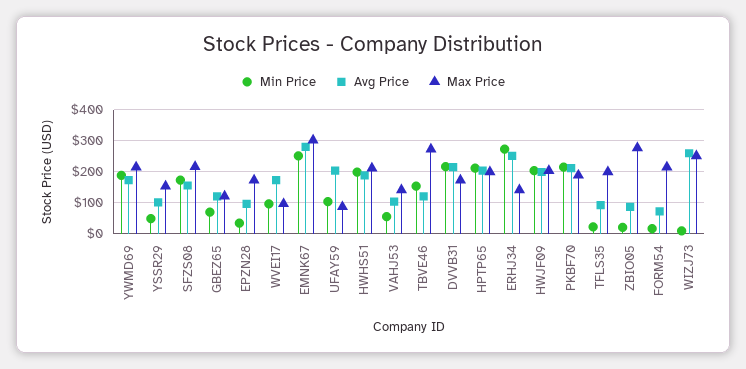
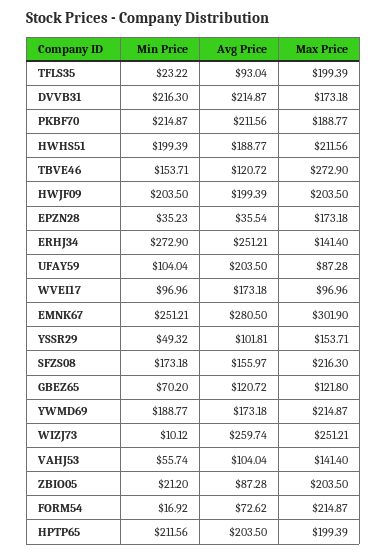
  {
    "Min Price": {
      "YWMD69": 188.77,
      "YSSR29": 49.32,
      "SFZS08": 173.18,
      "GBEZ65": 70.2,
      "EPZN28": 35.23,
      "WVEI17": 96.96,
      "EMNK67": 251.21,
      "UFAY59": 104.04,
      "HWHS51": 199.39,
      "VAHJ53": 55.74,
      "TBVE46": 153.71,
      "DVVB31": 216.3,
      "HPTP65": 211.56,
      "ERHJ34": 272.9,
      "HWJF09": 203.5,
      "PKBF70": 214.87,
      "TFLS35": 23.22,
      "ZBIO05": 21.2,
      "FORM54": 16.92,
      "WIZJ73": 10.12
    },
    "Avg Price": {
      "YWMD69": 173.18,
      "YSSR29": 101.81,
      "SFZS08": 155.97,
      "GBEZ65": 120.72,
-     "EPZN28": 100,
+     "EPZN28": 35.54,
      "WVEI17": 173.18,
      "EMNK67": 280.5,
      "UFAY59": 203.5,
      "HWHS51": 188.77,
      "VAHJ53": 104.04,
      "TBVE46": 120.72,
      "DVVB31": 214.87,
      "HPTP65": 203.5,
      "ERHJ34": 251.21,
      "HWJF09": 199.39,
      "PKBF70": 211.56,
      "TFLS35": 93.04,
      "ZBIO05": 87.28,
      "FORM54": 72.62,
      "WIZJ73": 259.74
    },
    "Max Price": {
      "YWMD69": 214.87,
      "YSSR29": 153.71,
      "SFZS08": 216.3,
      "GBEZ65": 121.8,
      "EPZN28": 173.18,
      "WVEI17": 96.96,
      "EMNK67": 301.9,
      "UFAY59": 87.28,
      "HWHS51": 211.56,
      "VAHJ53": 141.4,
      "TBVE46": 272.9,
      "DVVB31": 173.18,
      "HPTP65": 199.39,
      "ERHJ34": 141.4,
      "HWJF09": 203.5,
      "PKBF70": 188.77,
      "TFLS35": 199.39,
-     "ZBIO05": 280,
+     "ZBIO05": 203.5,
      "FORM54": 214.87,
      "WIZJ73": 251.21
    }
  }

